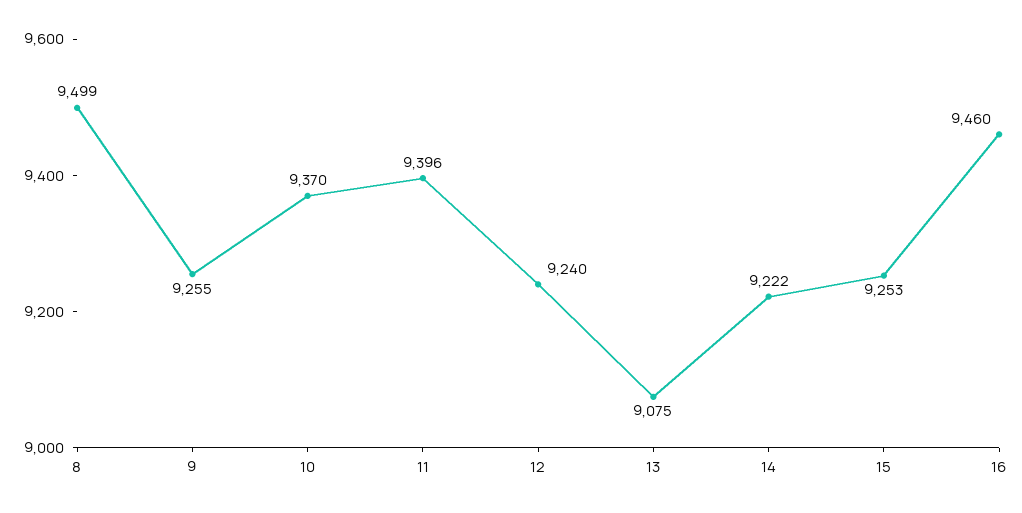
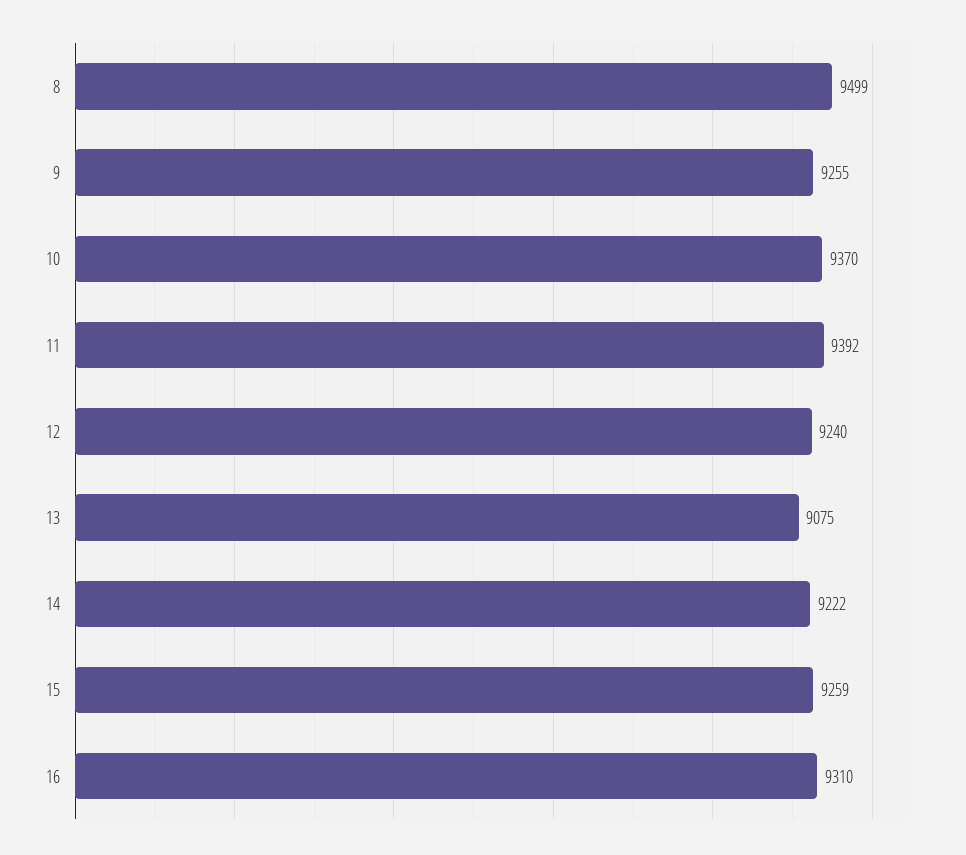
  {
    "8": 9499,
    "9": 9255,
    "10": 9370,
-   "11": 9396,
+   "11": 9392,
    "12": 9240,
    "13": 9075,
    "14": 9222,
-   "15": 9253,
+   "15": 9259,
-   "16": 9460
+   "16": 9310
  }

